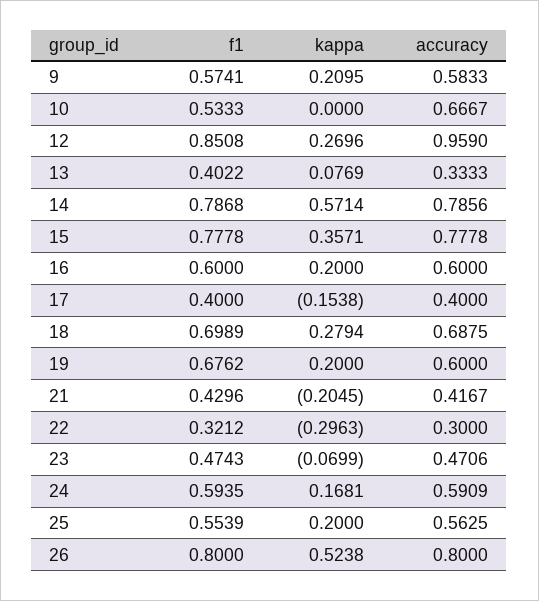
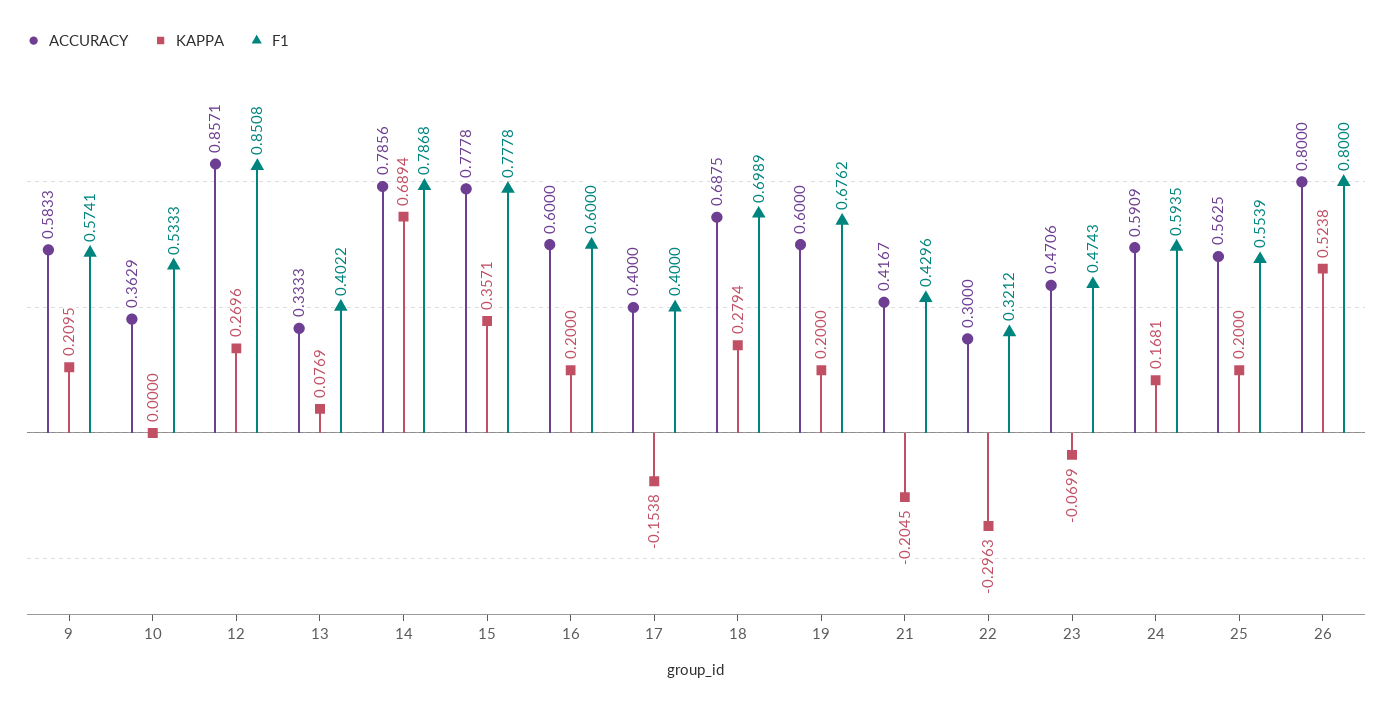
  {
    "f1": {
      "9": 0.5741,
      "10": 0.5333,
      "12": 0.8508,
      "13": 0.4022,
      "14": 0.7868,
      "15": 0.7778,
      "16": 0.6,
      "17": 0.4,
      "18": 0.6989,
      "19": 0.6762,
      "21": 0.4296,
      "22": 0.3212,
      "23": 0.4743,
      "24": 0.5935,
      "25": 0.5539,
      "26": 0.8
    },
    "kappa": {
      "9": 0.2095,
      "10": 0,
      "12": 0.2696,
      "13": 0.0769,
-     "14": 0.5714,
+     "14": 0.6894,
      "15": 0.3571,
      "16": 0.2,
      "17": -0.1538,
      "18": 0.2794,
      "19": 0.2,
      "21": -0.2045,
      "22": -0.2963,
      "23": -0.0699,
      "24": 0.1681,
      "25": 0.2,
      "26": 0.5238
    },
    "accuracy": {
      "9": 0.5833,
-     "10": 0.6667,
+     "10": 0.3629,
-     "12": 0.959,
+     "12": 0.8571,
      "13": 0.3333,
      "14": 0.7856,
      "15": 0.7778,
      "16": 0.6,
      "17": 0.4,
      "18": 0.6875,
      "19": 0.6,
      "21": 0.4167,
      "22": 0.3,
      "23": 0.4706,
      "24": 0.5909,
      "25": 0.5625,
      "26": 0.8
    }
  }

